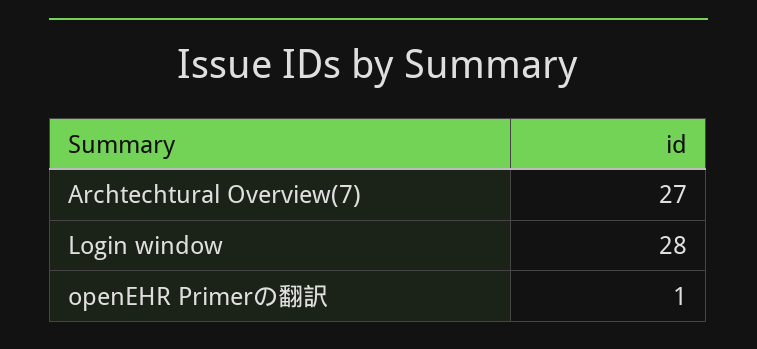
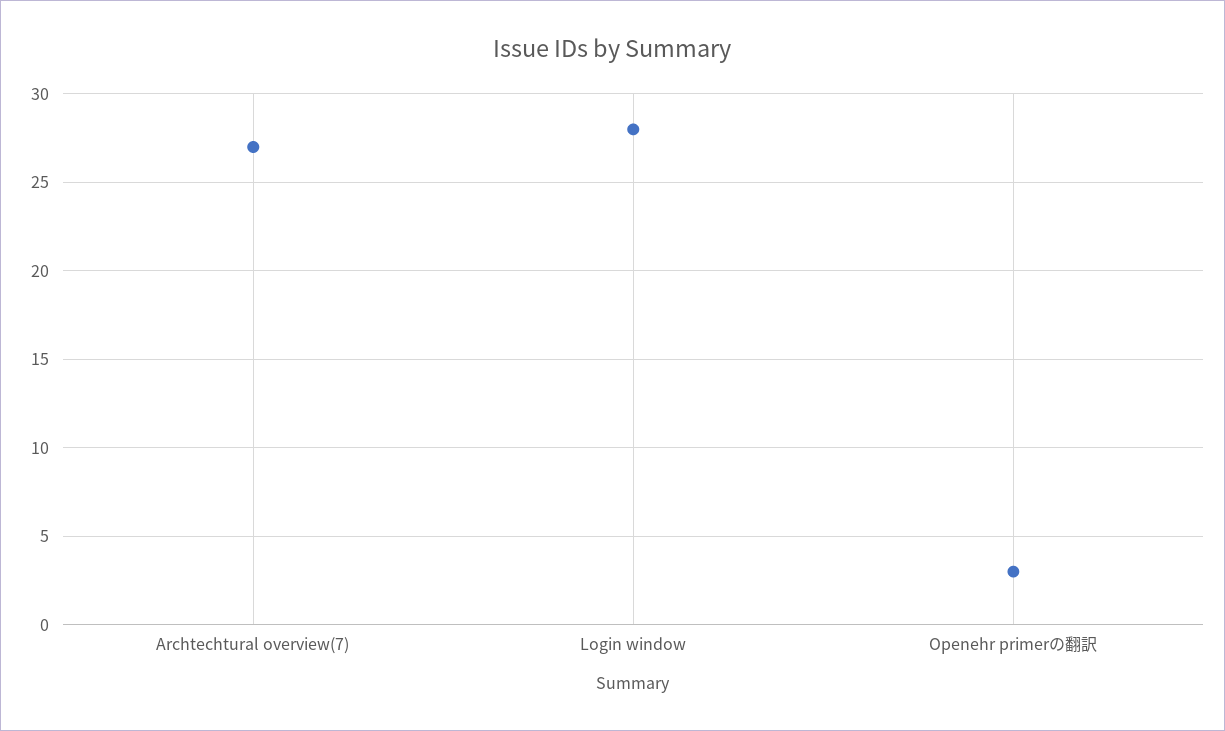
  {
    "Archtechtural Overview(7)": 27,
    "Login window": 28,
-   "openEHR Primerの翻訳": 1
+   "openEHR Primerの翻訳": 3
  }

